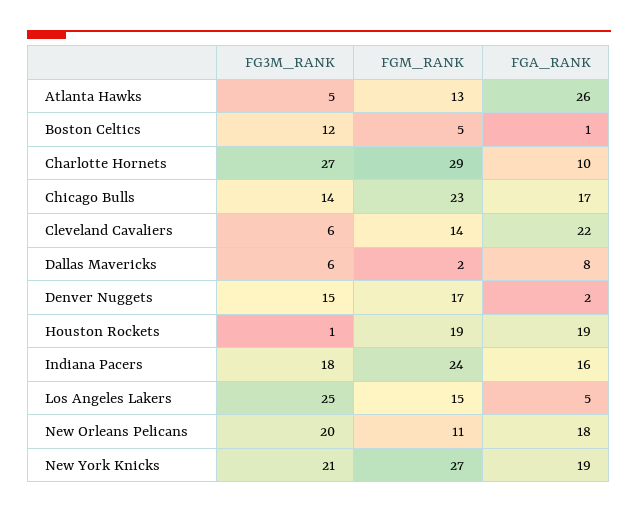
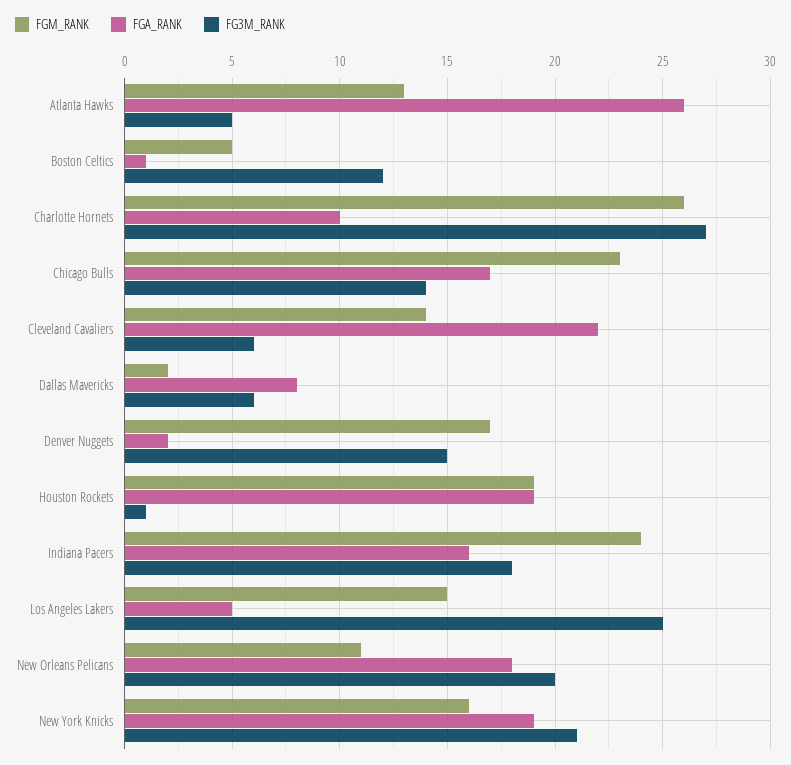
  {
    "FG3M_RANK": {
      "Atlanta Hawks": 5,
      "Boston Celtics": 12,
      "Charlotte Hornets": 27,
      "Chicago Bulls": 14,
      "Cleveland Cavaliers": 6,
      "Dallas Mavericks": 6,
      "Denver Nuggets": 15,
      "Houston Rockets": 1,
      "Indiana Pacers": 18,
      "Los Angeles Lakers": 25,
      "New Orleans Pelicans": 20,
      "New York Knicks": 21
    },
    "FGM_RANK": {
      "Atlanta Hawks": 13,
      "Boston Celtics": 5,
-     "Charlotte Hornets": 29,
+     "Charlotte Hornets": 26,
      "Chicago Bulls": 23,
      "Cleveland Cavaliers": 14,
      "Dallas Mavericks": 2,
      "Denver Nuggets": 17,
      "Houston Rockets": 19,
      "Indiana Pacers": 24,
      "Los Angeles Lakers": 15,
      "New Orleans Pelicans": 11,
-     "New York Knicks": 27
+     "New York Knicks": 16
    },
    "FGA_RANK": {
      "Atlanta Hawks": 26,
      "Boston Celtics": 1,
      "Charlotte Hornets": 10,
      "Chicago Bulls": 17,
      "Cleveland Cavaliers": 22,
      "Dallas Mavericks": 8,
      "Denver Nuggets": 2,
      "Houston Rockets": 19,
      "Indiana Pacers": 16,
      "Los Angeles Lakers": 5,
      "New Orleans Pelicans": 18,
      "New York Knicks": 19
    }
  }

